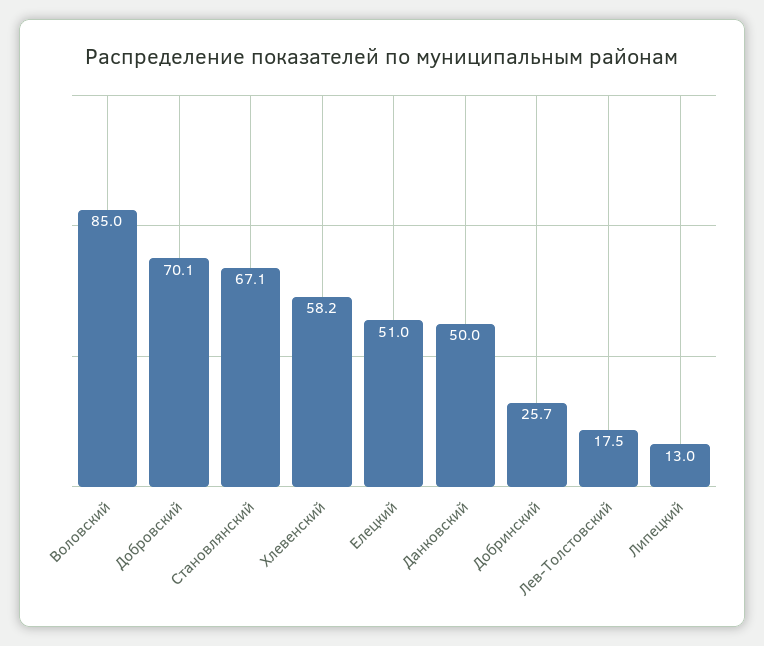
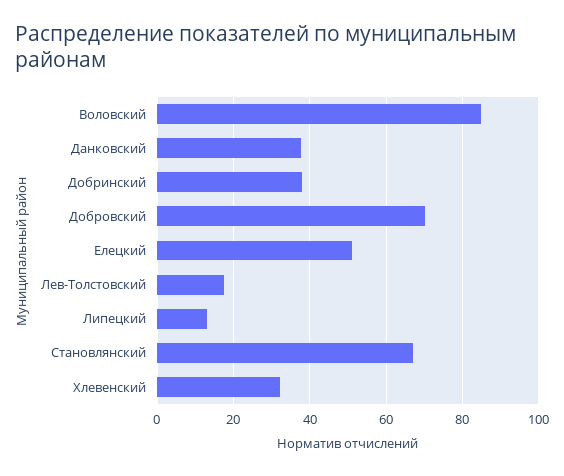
  {
    "Воловский": 85,
    "Добровский": 70.1,
    "Становлянский": 67.1,
-   "Хлевенский": 58.2,
+   "Хлевенский": 32,
    "Елецкий": 51,
-   "Данковский": 50,
+   "Данковский": 38,
-   "Добринский": 25.7,
+   "Добринский": 38,
    "Лев-Толстовский": 17.5,
    "Липецкий": 13
  }

